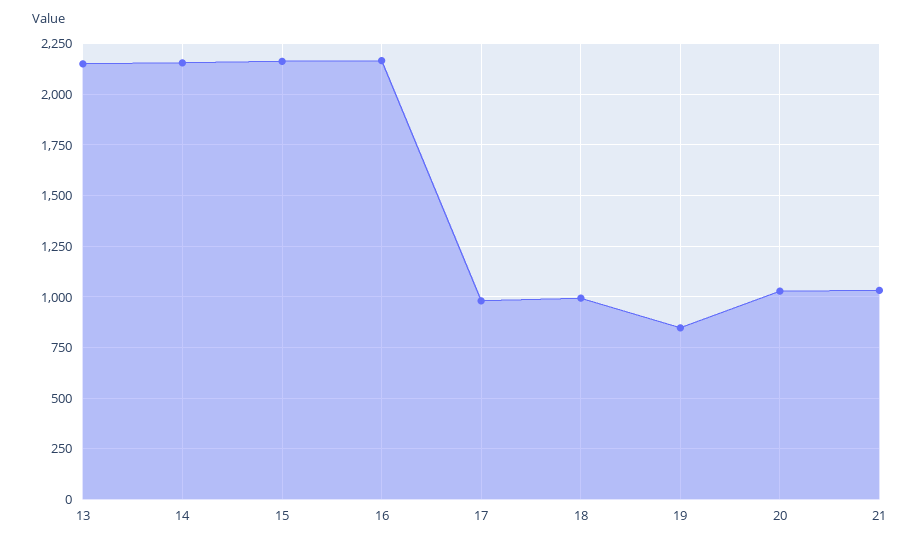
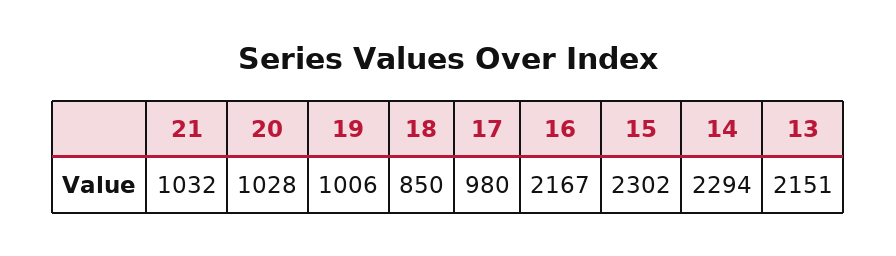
  {
    "13": 2151,
-   "14": 2150,
+   "14": 2294,
-   "15": 2150,
+   "15": 2302,
    "16": 2167,
    "17": 980,
-   "18": 1000,
+   "18": 850,
-   "19": 850,
+   "19": 1006,
    "20": 1028,
    "21": 1032
  }

